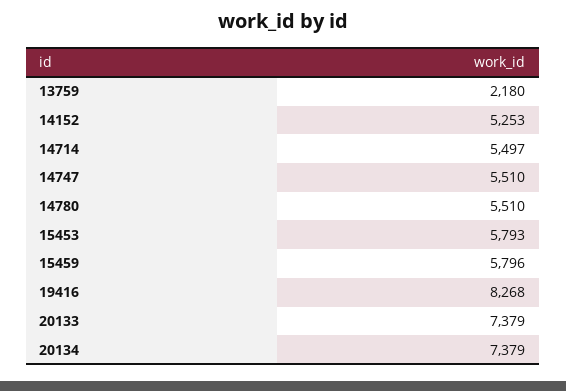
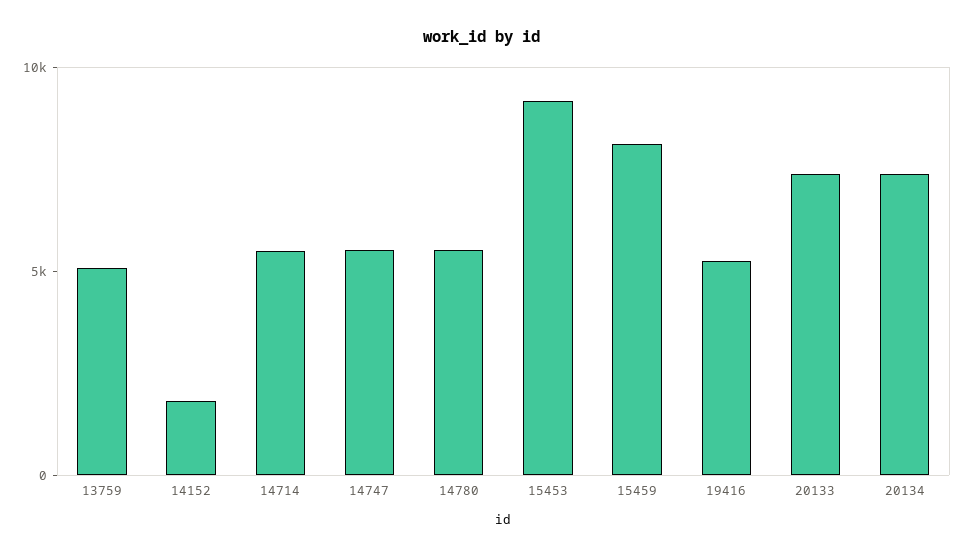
  {
-   "13759": 2180,
+   "13759": 5000,
-   "14152": 5253,
+   "14152": 2000,
    "14714": 5497,
    "14747": 5510,
    "14780": 5510,
-   "15453": 5793,
+   "15453": 9000,
-   "15459": 5796,
+   "15459": 8000,
-   "19416": 8268,
+   "19416": 5000,
    "20133": 7379,
    "20134": 7379
  }

